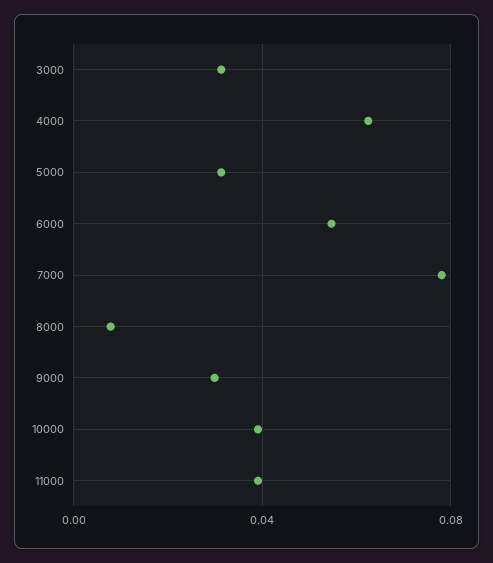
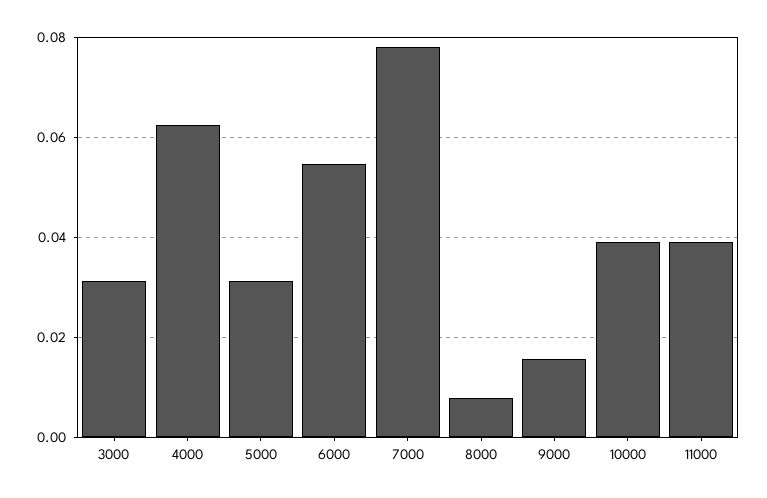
  {
    "3000": 0.032,
    "4000": 0.062,
    "5000": 0.032,
    "6000": 0.054,
    "7000": 0.078,
    "8000": 0.008,
-   "9000": 0.03,
+   "9000": 0.016,
    "10000": 0.04,
    "11000": 0.04
  }

